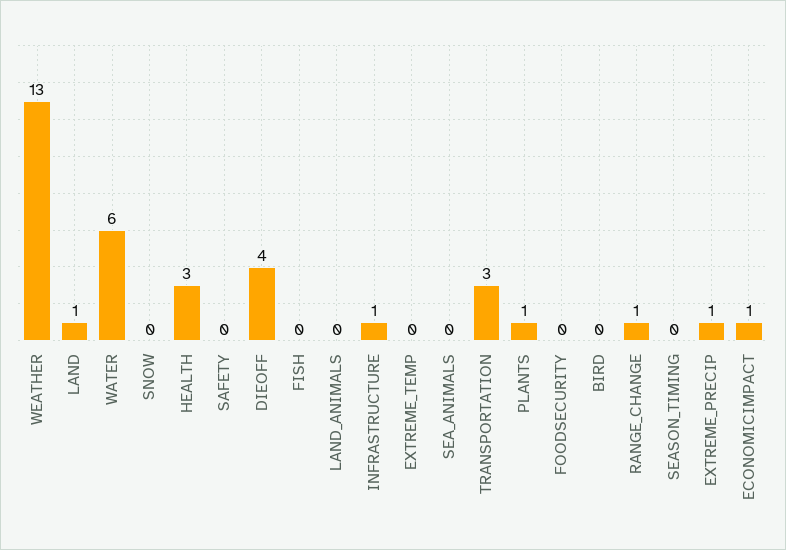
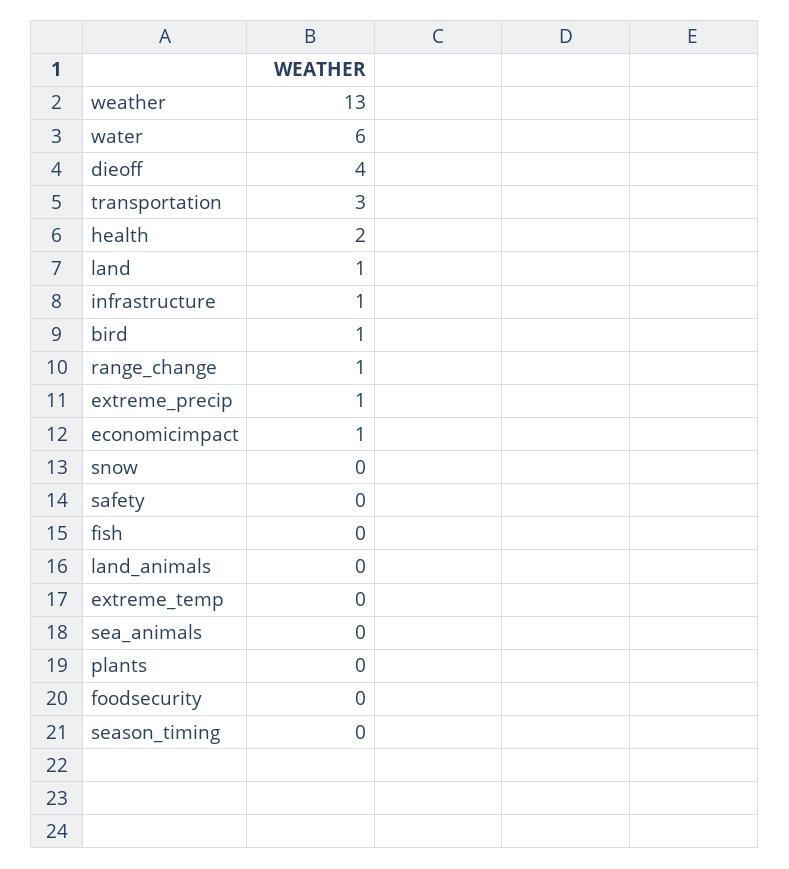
  {
    "WEATHER": 13,
    "LAND": 1,
    "WATER": 6,
    "SNOW": 0,
-   "HEALTH": 3,
+   "HEALTH": 2,
    "SAFETY": 0,
    "DIEOFF": 4,
    "FISH": 0,
    "LAND_ANIMALS": 0,
    "INFRASTRUCTURE": 1,
    "EXTREME_TEMP": 0,
    "SEA_ANIMALS": 0,
    "TRANSPORTATION": 3,
-   "PLANTS": 1,
+   "PLANTS": 0,
    "FOODSECURITY": 0,
-   "BIRD": 0,
+   "BIRD": 1,
    "RANGE_CHANGE": 1,
    "SEASON_TIMING": 0,
    "EXTREME_PRECIP": 1,
    "ECONOMICIMPACT": 1
  }

